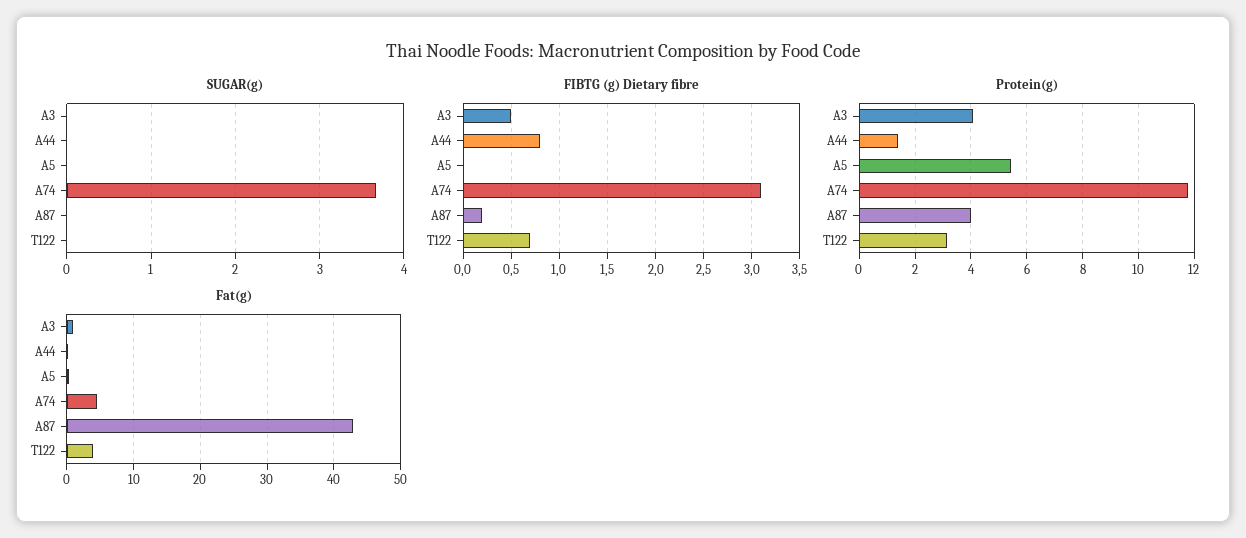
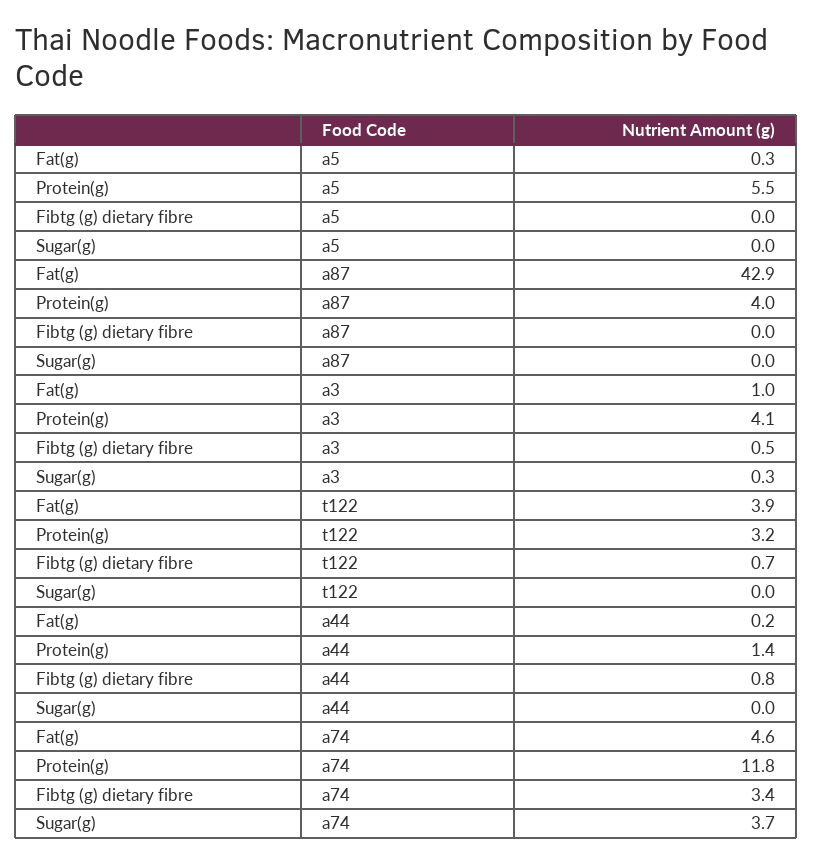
  {
    "SUGAR(g)": {
-     "A3": 0,
+     "A3": 0.3,
      "A44": 0,
      "A5": 0,
      "A74": 3.7,
      "A87": 0,
      "T122": 0
    },
    "FIBTG (g) Dietary fibre": {
      "A3": 0.5,
      "A44": 0.8,
      "A5": 0,
-     "A74": 3.1,
+     "A74": 3.4,
-     "A87": 0.2,
+     "A87": 0,
      "T122": 0.7
    },
    "Protein(g)": {
      "A3": 4.1,
      "A44": 1.4,
      "A5": 5.5,
      "A74": 11.8,
      "A87": 4,
      "T122": 3.2
    },
    "Fat(g)": {
      "A3": 1,
      "A44": 0.2,
      "A5": 0.3,
      "A74": 4.6,
      "A87": 42.9,
      "T122": 3.9
    }
  }

